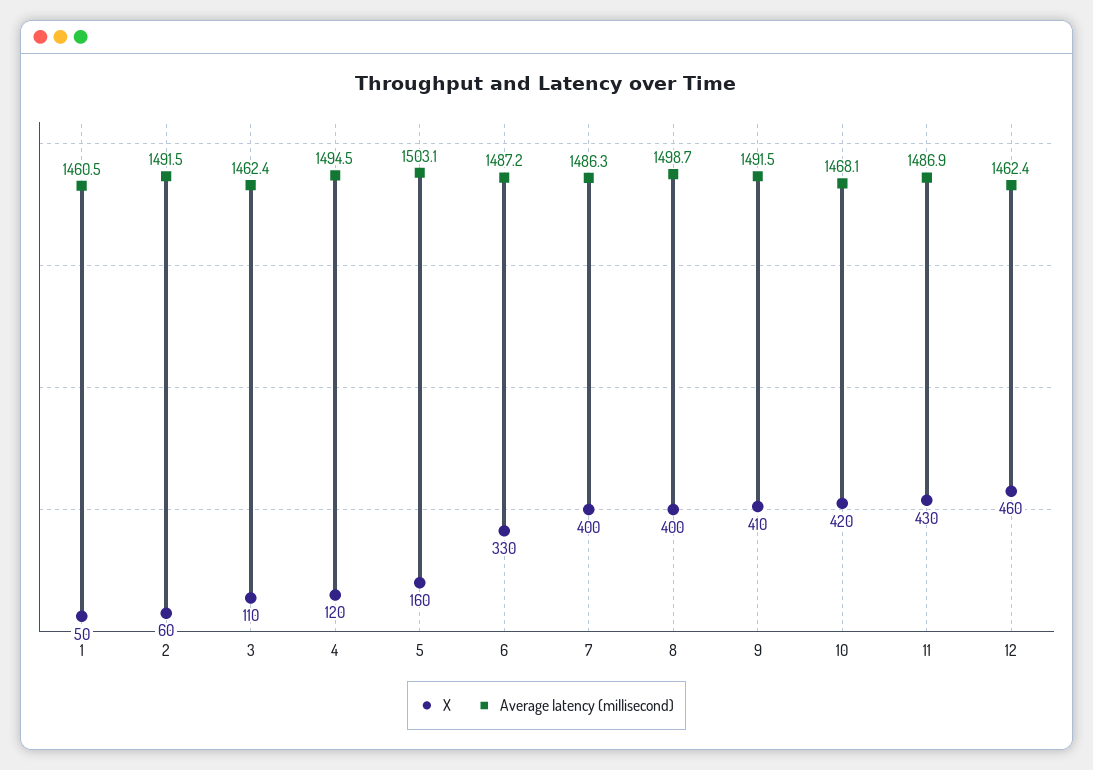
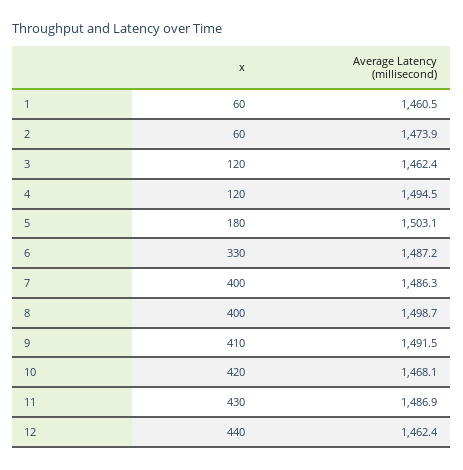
  {
    "X": {
-     "1": 50,
+     "1": 60,
      "2": 60,
-     "3": 110,
+     "3": 120,
      "4": 120,
-     "5": 160,
+     "5": 180,
      "6": 330,
      "7": 400,
      "8": 400,
      "9": 410,
      "10": 420,
      "11": 430,
-     "12": 460
+     "12": 440
    },
    "Average latency (millisecond)": {
      "1": 1460.5,
-     "2": 1491.5,
+     "2": 1473.9,
      "3": 1462.4,
      "4": 1494.5,
      "5": 1503.1,
      "6": 1487.2,
      "7": 1486.3,
      "8": 1498.7,
      "9": 1491.5,
      "10": 1468.1,
      "11": 1486.9,
      "12": 1462.4
    }
  }

